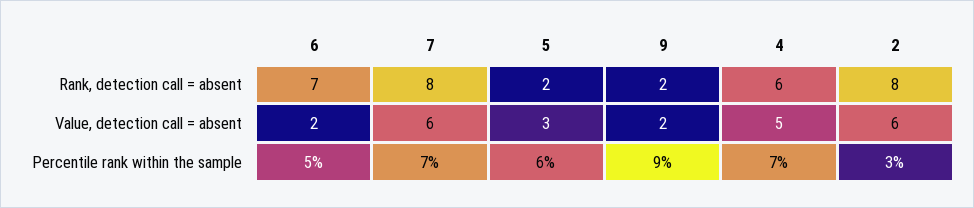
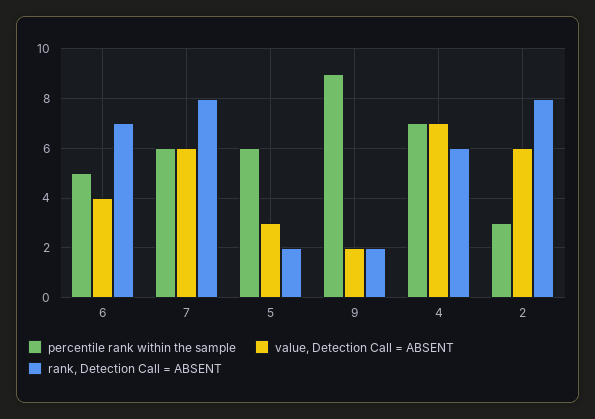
  {
    "Rank, detection call = absent": {
      "6": 7,
      "7": 8,
      "5": 2,
      "9": 2,
      "4": 6,
      "2": 8
    },
    "Value, detection call = absent": {
-     "6": 2,
+     "6": 4,
      "7": 6,
      "5": 3,
      "9": 2,
-     "4": 5,
+     "4": 7,
      "2": 6
    },
    "Percentile rank within the sample": {
      "6": 5,
-     "7": 7,
+     "7": 6,
      "5": 6,
      "9": 9,
      "4": 7,
      "2": 3
    }
  }

